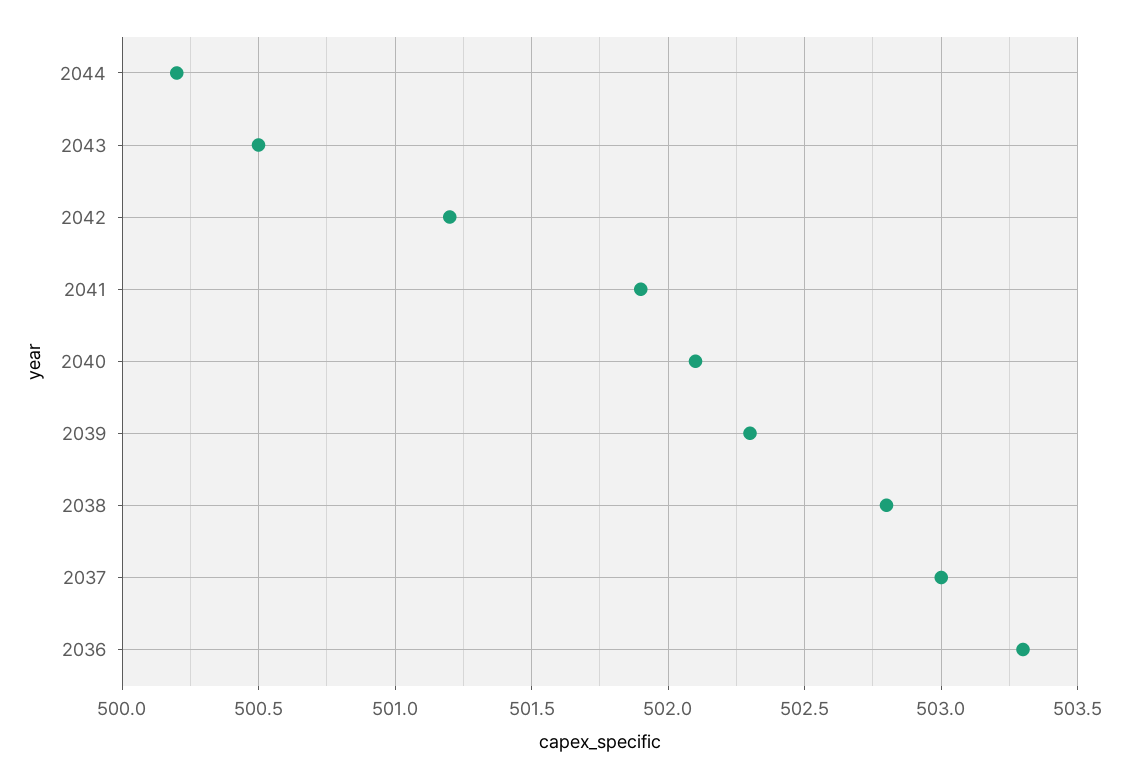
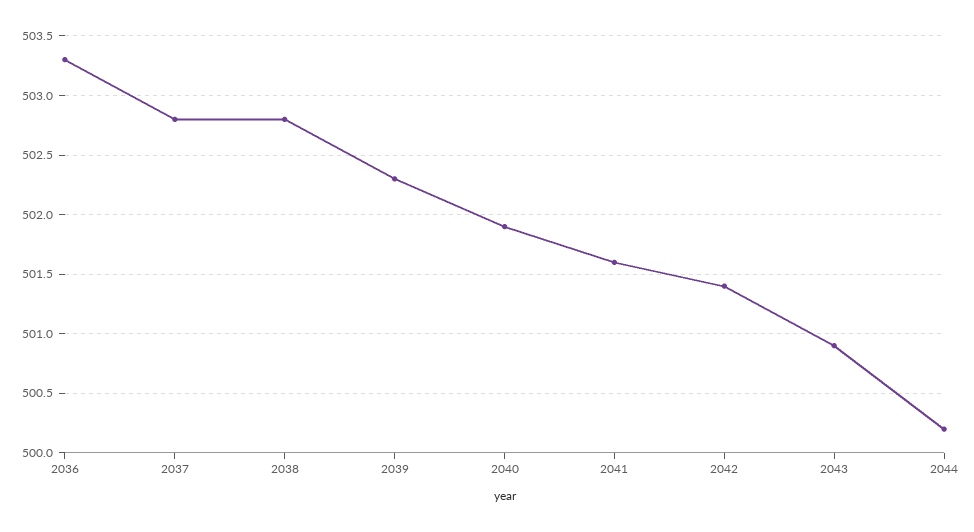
  {
    "2044": 500.2,
-   "2043": 500.5,
+   "2043": 500.9,
-   "2042": 501.2,
+   "2042": 501.4,
-   "2041": 501.9,
+   "2041": 501.6,
-   "2040": 502.1,
+   "2040": 501.9,
    "2039": 502.3,
    "2038": 502.8,
-   "2037": 503,
+   "2037": 502.8,
    "2036": 503.3
  }

